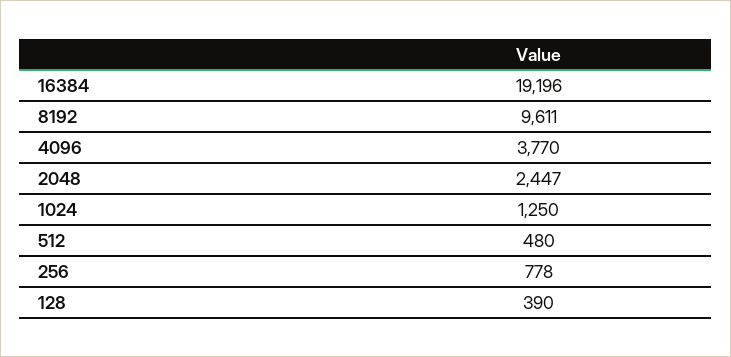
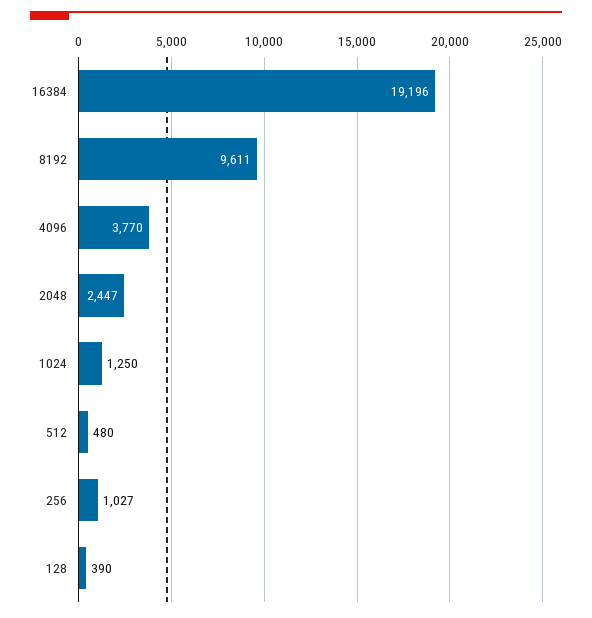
  {
    "16384": 19196,
    "8192": 9611,
    "4096": 3770,
    "2048": 2447,
    "1024": 1250,
    "512": 480,
-   "256": 778,
+   "256": 1027,
    "128": 390
  }

